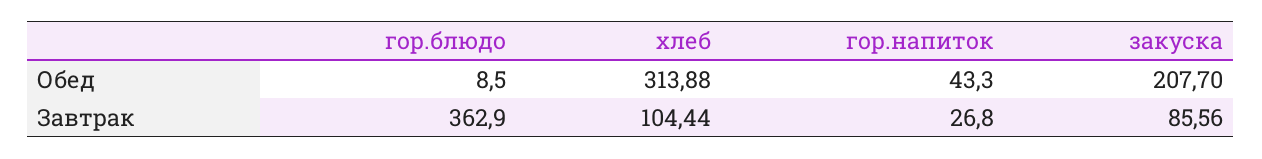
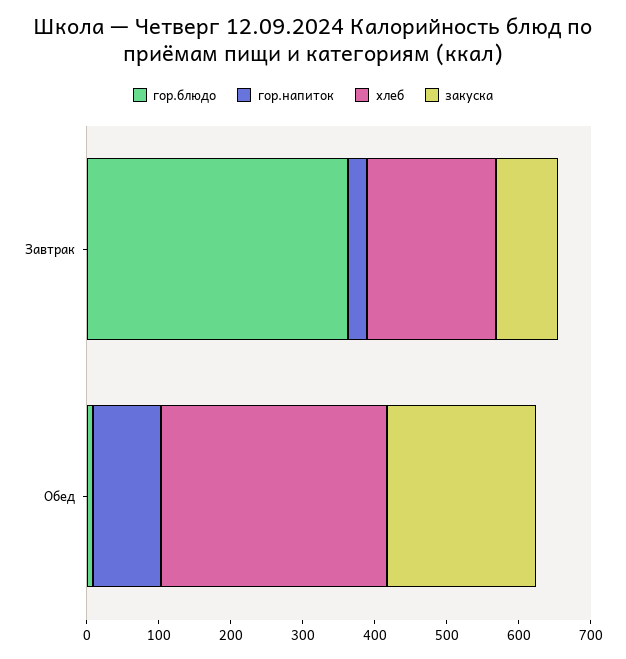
  {
    "гор.блюдо": {
      "Обед": 8.5,
      "Завтрак": 362.9
    },
    "хлеб": {
      "Обед": 313.88,
-     "Завтрак": 104.44
+     "Завтрак": 180
    },
    "гор.напиток": {
-     "Обед": 43.3,
+     "Обед": 100,
      "Завтрак": 26.8
    },
    "закуска": {
      "Обед": 207.7,
      "Завтрак": 85.56
    }
  }

